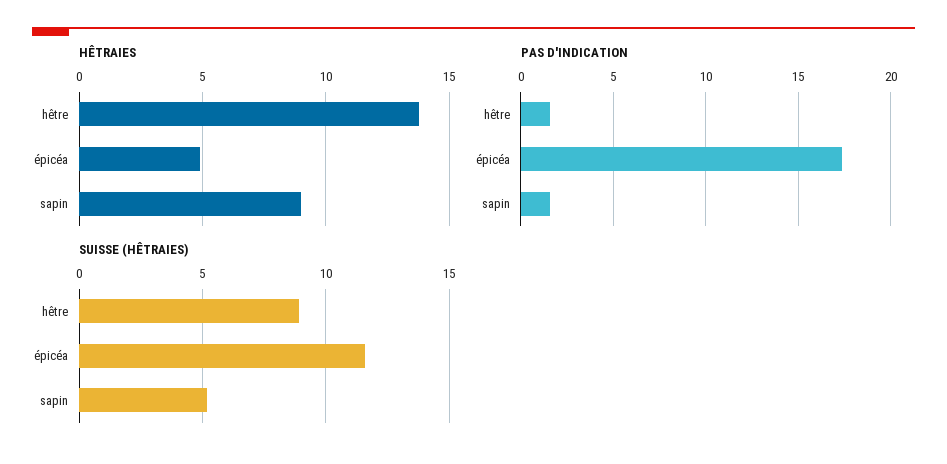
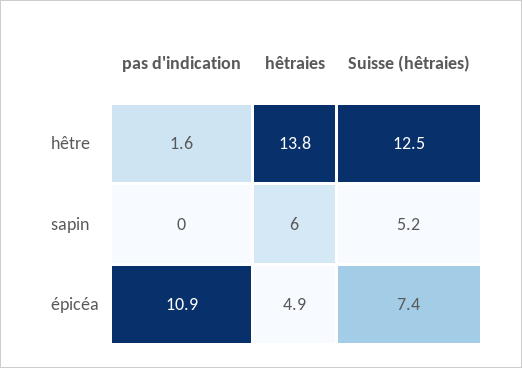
  {
    "HÊTRAIES": {
      "hêtre": 13.8,
      "épicéa": 4.9,
-     "sapin": 9
+     "sapin": 6
    },
    "PAS D'INDICATION": {
      "hêtre": 1.6,
-     "épicéa": 17.5,
+     "épicéa": 10.9,
-     "sapin": 1.5
+     "sapin": 0
    },
    "SUISSE (HÊTRAIES)": {
-     "hêtre": 9,
+     "hêtre": 12.5,
-     "épicéa": 11.5,
+     "épicéa": 7.4,
      "sapin": 5.2
    }
  }

